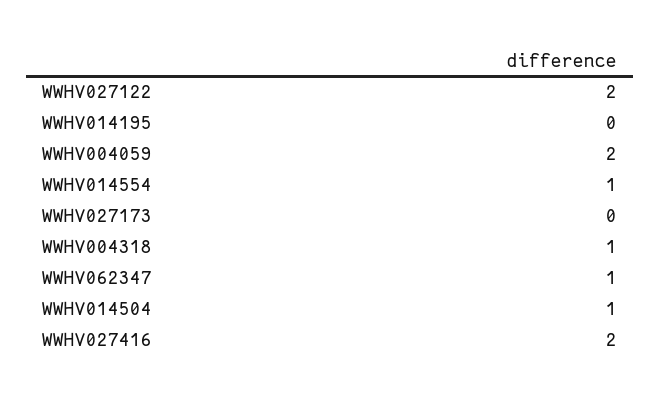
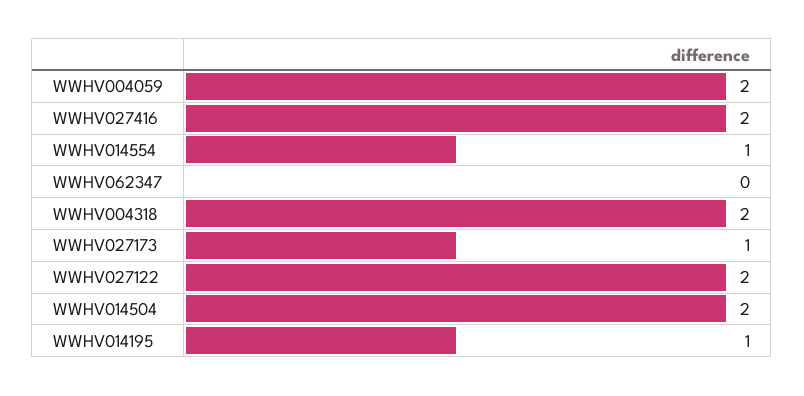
  {
    "WWHV027122": 2,
-   "WWHV014195": 0,
+   "WWHV014195": 1,
    "WWHV004059": 2,
    "WWHV014554": 1,
-   "WWHV027173": 0,
+   "WWHV027173": 1,
-   "WWHV004318": 1,
+   "WWHV004318": 2,
-   "WWHV062347": 1,
+   "WWHV062347": 0,
-   "WWHV014504": 1,
+   "WWHV014504": 2,
    "WWHV027416": 2
  }

